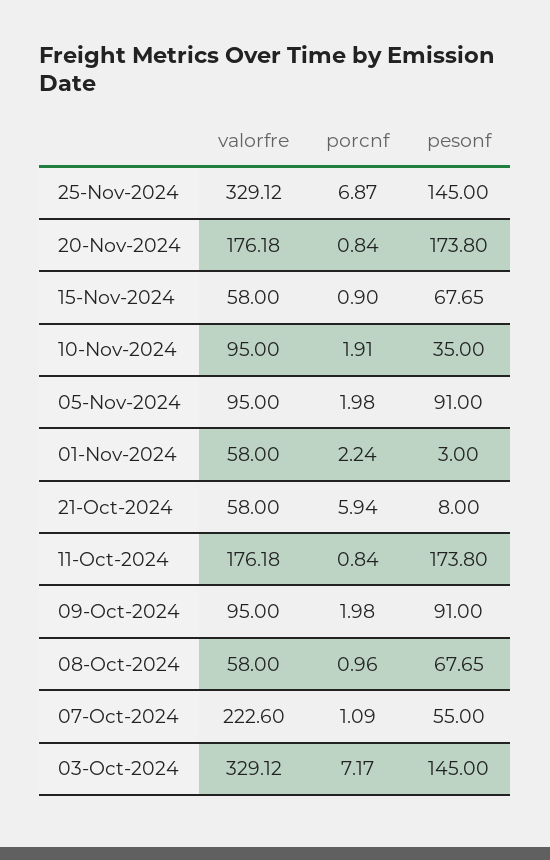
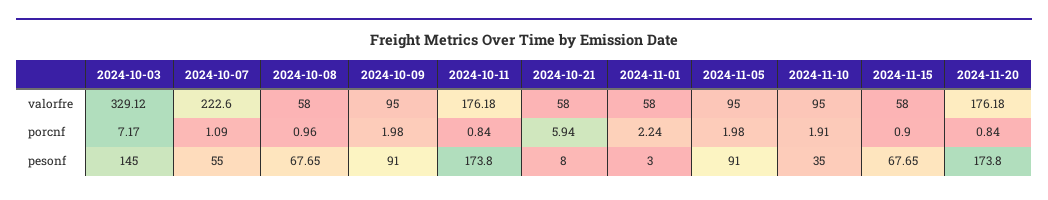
  {
    "valorfre": {
-     "25-Nov-2024": 329.12,
      "20-Nov-2024": 176.18,
      "15-Nov-2024": 58,
      "10-Nov-2024": 95,
      "05-Nov-2024": 95,
      "01-Nov-2024": 58,
      "21-Oct-2024": 58,
      "11-Oct-2024": 176.18,
      "09-Oct-2024": 95,
      "08-Oct-2024": 58,
      "07-Oct-2024": 222.6,
      "03-Oct-2024": 329.12
    },
    "porcnf": {
-     "25-Nov-2024": 6.87,
      "20-Nov-2024": 0.84,
      "15-Nov-2024": 0.9,
      "10-Nov-2024": 1.91,
      "05-Nov-2024": 1.98,
      "01-Nov-2024": 2.24,
      "21-Oct-2024": 5.94,
      "11-Oct-2024": 0.84,
      "09-Oct-2024": 1.98,
      "08-Oct-2024": 0.96,
      "07-Oct-2024": 1.09,
      "03-Oct-2024": 7.17
    },
    "pesonf": {
-     "25-Nov-2024": 145,
      "20-Nov-2024": 173.8,
      "15-Nov-2024": 67.65,
      "10-Nov-2024": 35,
      "05-Nov-2024": 91,
      "01-Nov-2024": 3,
      "21-Oct-2024": 8,
      "11-Oct-2024": 173.8,
      "09-Oct-2024": 91,
      "08-Oct-2024": 67.65,
      "07-Oct-2024": 55,
      "03-Oct-2024": 145
    }
  }

